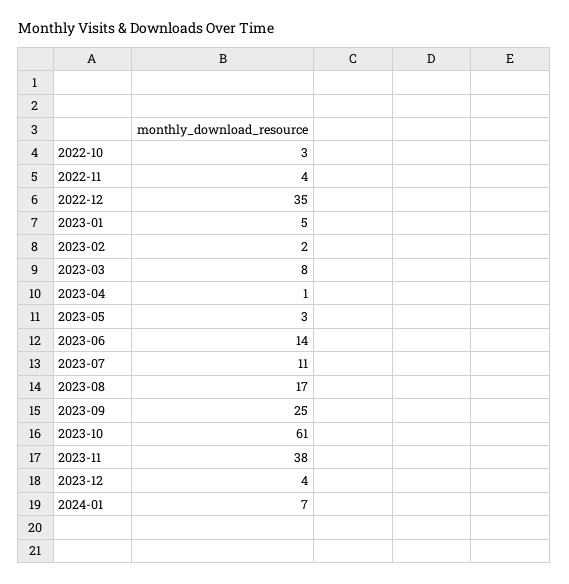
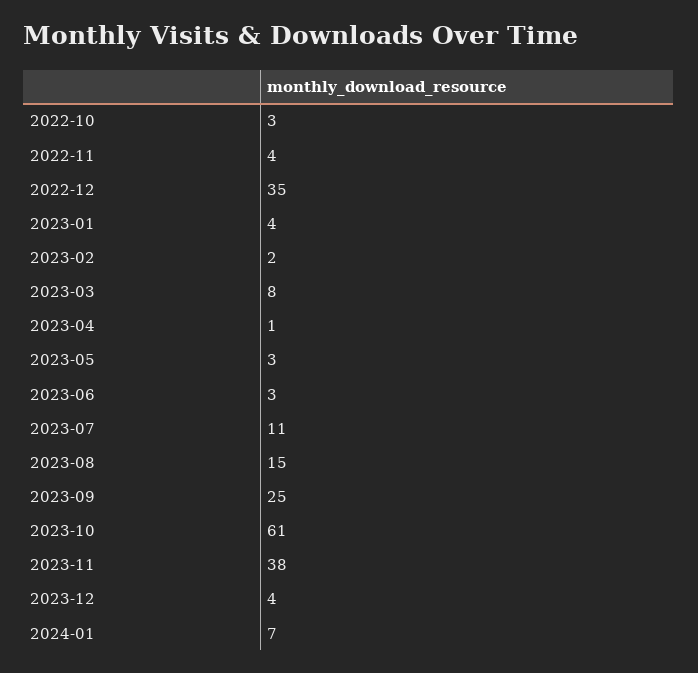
  {
    "2022-10": 3,
    "2022-11": 4,
    "2022-12": 35,
-   "2023-01": 5,
+   "2023-01": 4,
    "2023-02": 2,
    "2023-03": 8,
    "2023-04": 1,
    "2023-05": 3,
-   "2023-06": 14,
+   "2023-06": 3,
    "2023-07": 11,
-   "2023-08": 17,
+   "2023-08": 15,
    "2023-09": 25,
    "2023-10": 61,
    "2023-11": 38,
    "2023-12": 4,
    "2024-01": 7
  }

